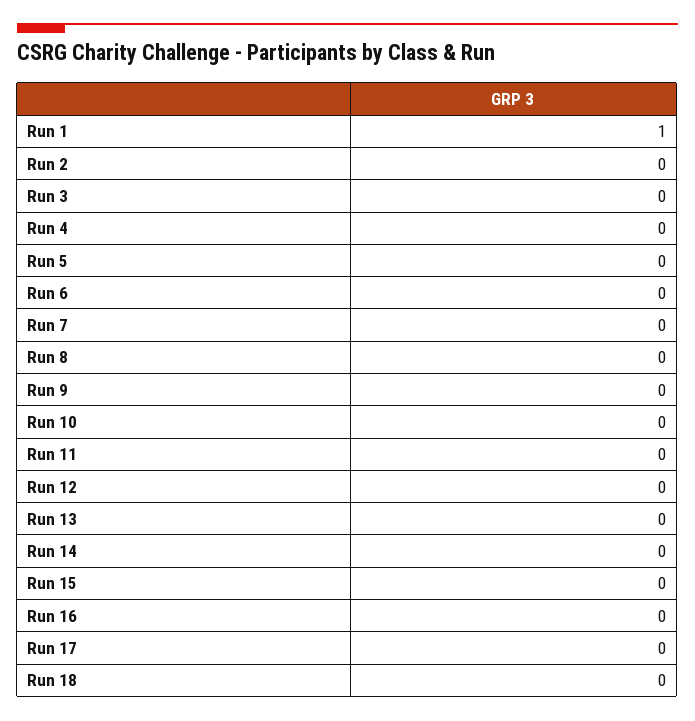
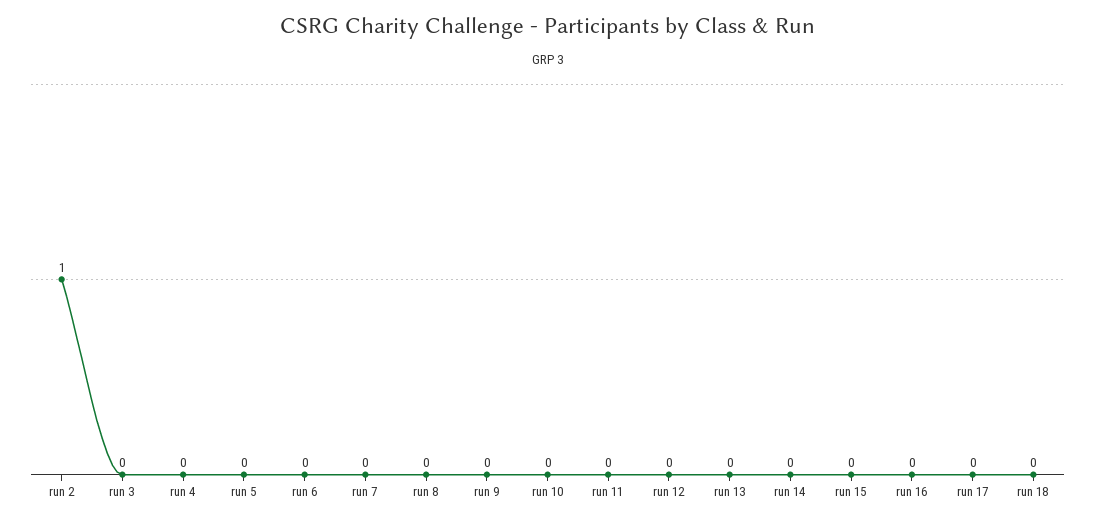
  {
-   "Run 1": 1,
-   "Run 2": 0,
+   "Run 2": 1,
    "Run 3": 0,
    "Run 4": 0,
    "Run 5": 0,
    "Run 6": 0,
    "Run 7": 0,
    "Run 8": 0,
    "Run 9": 0,
    "Run 10": 0,
    "Run 11": 0,
    "Run 12": 0,
    "Run 13": 0,
    "Run 14": 0,
    "Run 15": 0,
    "Run 16": 0,
    "Run 17": 0,
    "Run 18": 0
  }

